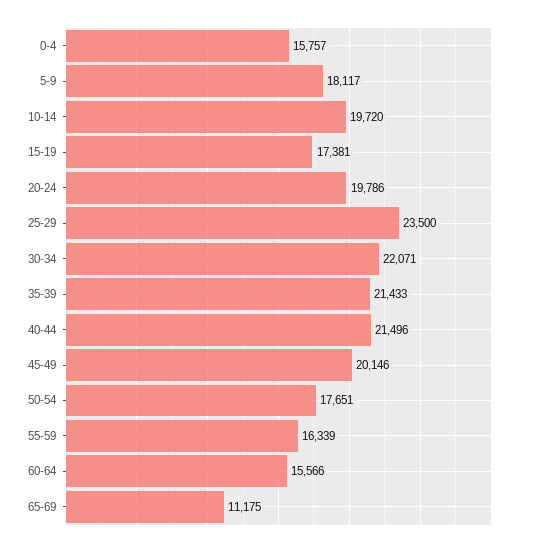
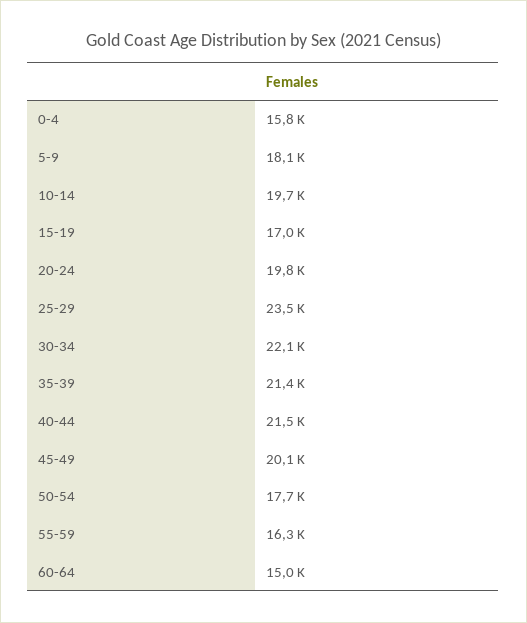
  {
    "0-4": 15757,
    "5-9": 18117,
    "10-14": 19720,
-   "15-19": 17381,
+   "15-19": 17000,
    "20-24": 19786,
    "25-29": 23500,
    "30-34": 22071,
    "35-39": 21433,
    "40-44": 21496,
    "45-49": 20146,
    "50-54": 17651,
    "55-59": 16339,
-   "60-64": 15566,
+   "60-64": 15000
-   "65-69": 11175
  }

